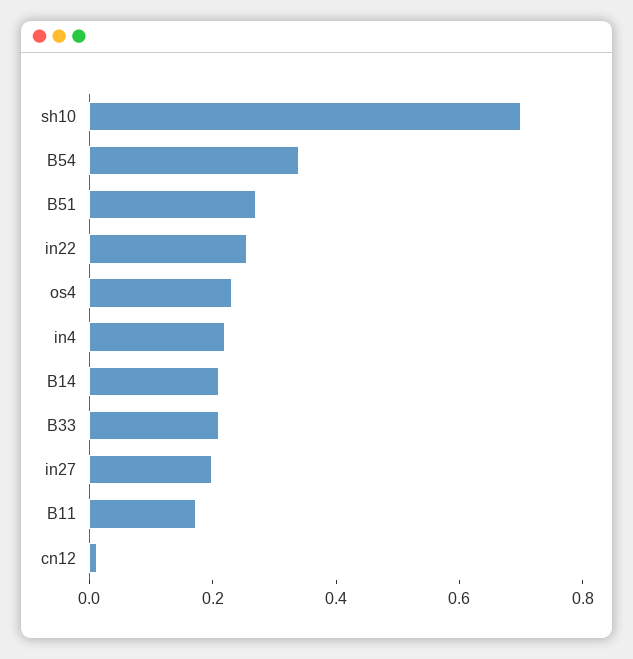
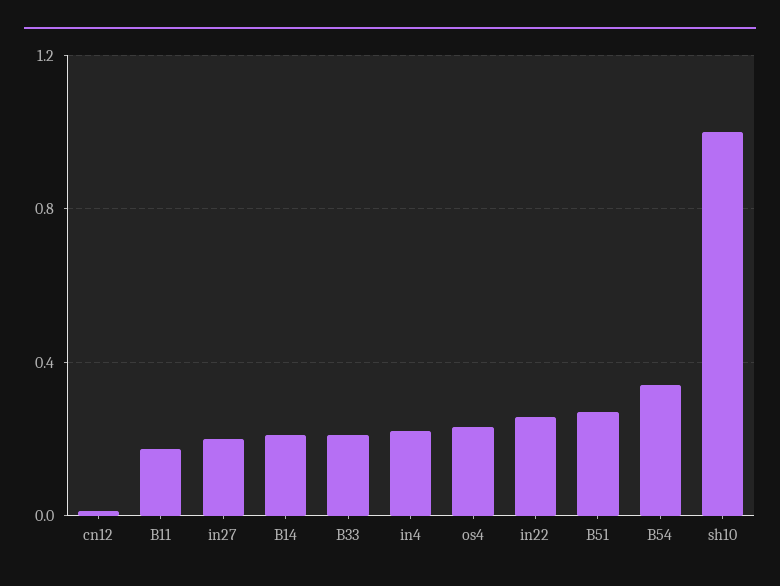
  {
-   "sh10": 0.7,
+   "sh10": 1,
    "B54": 0.35,
    "B51": 0.25,
    "in22": 0.25,
    "os4": 0.25,
    "in4": 0.2,
    "B14": 0.2,
    "B33": 0.2,
    "in27": 0.2,
    "B11": 0.15,
    "cn12": 0
  }

